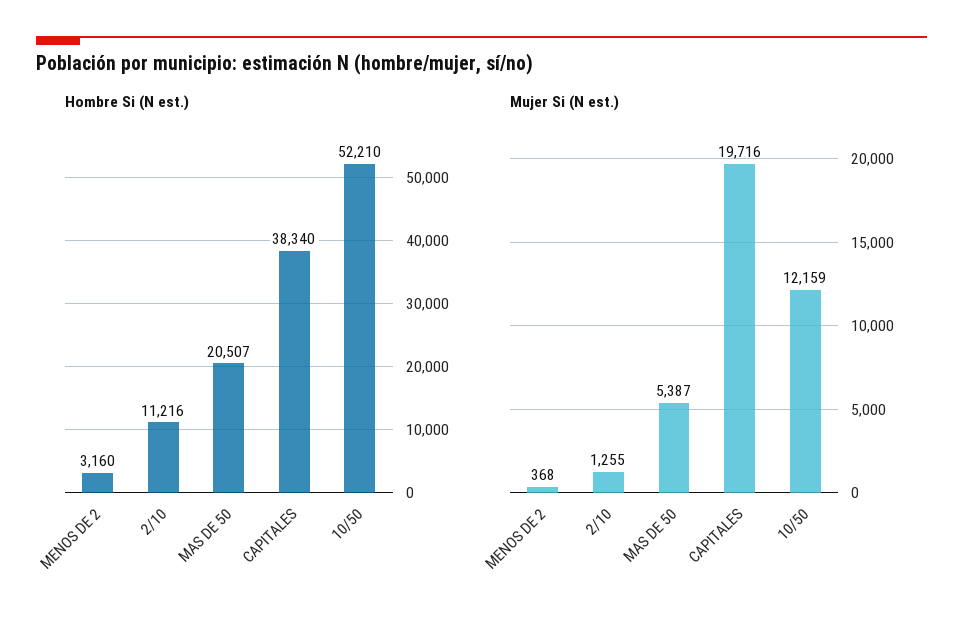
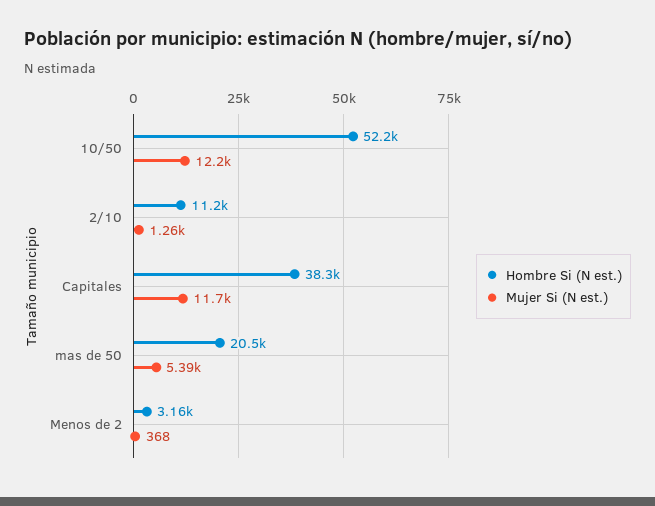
  {
    "Hombre Si (N est.)": {
      "MENOS DE 2": 3160,
      "2/10": 11216,
      "MAS DE 50": 20507,
      "CAPITALES": 38340,
      "10/50": 52210
    },
    "Mujer Si (N est.)": {
      "MENOS DE 2": 368,
      "2/10": 1255,
      "MAS DE 50": 5387,
-     "CAPITALES": 19716,
+     "CAPITALES": 11700,
      "10/50": 12159
    }
  }

